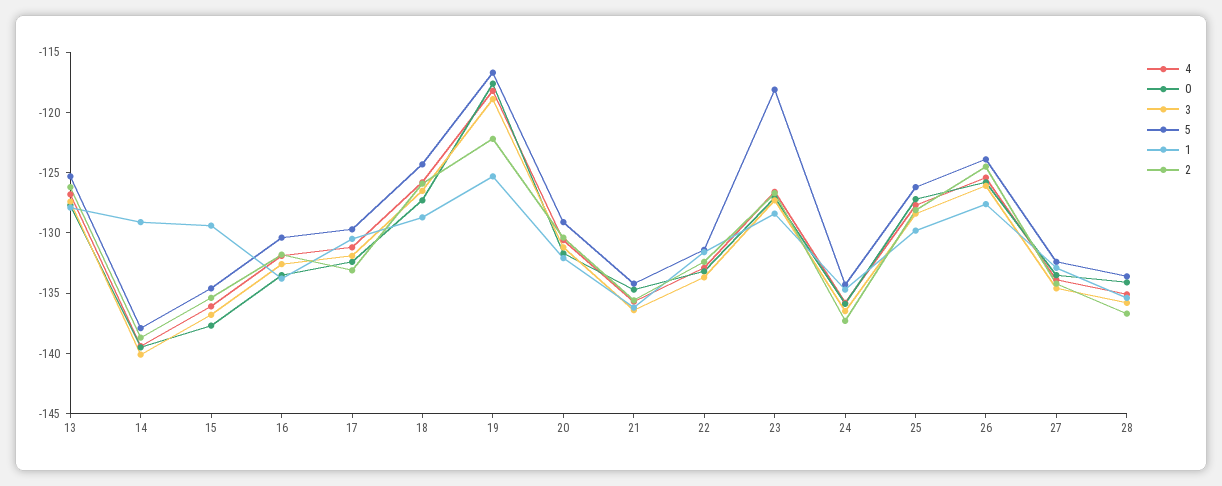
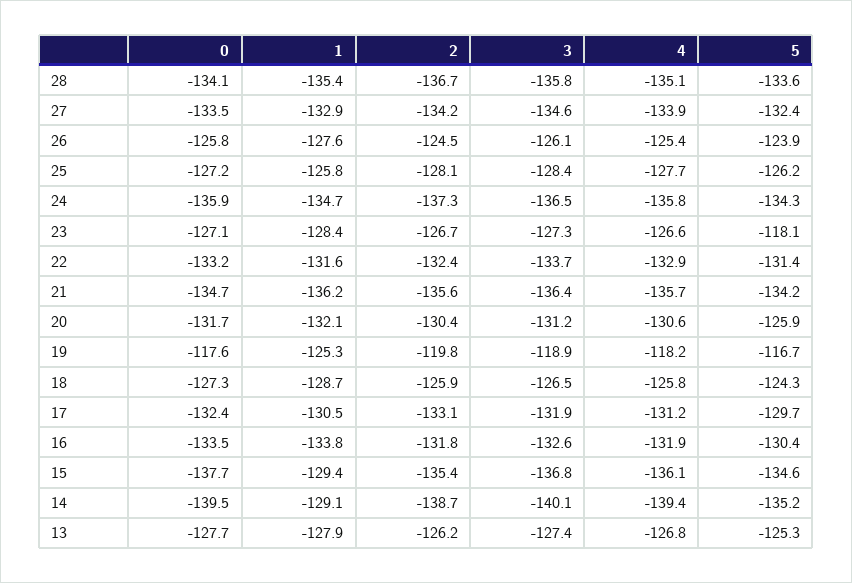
  {
    "4": {
      "13": -126.8,
      "14": -139.4,
      "15": -136.1,
      "16": -131.9,
      "17": -131.2,
      "18": -125.8,
      "19": -118.2,
      "20": -130.6,
      "21": -135.7,
      "22": -132.9,
      "23": -126.6,
      "24": -135.8,
      "25": -127.7,
      "26": -125.4,
      "27": -133.9,
      "28": -135.1
    },
    "0": {
      "13": -127.7,
      "14": -139.5,
      "15": -137.7,
      "16": -133.5,
      "17": -132.4,
      "18": -127.3,
      "19": -117.6,
      "20": -131.7,
      "21": -134.7,
      "22": -133.2,
      "23": -127.1,
      "24": -135.9,
      "25": -127.2,
      "26": -125.8,
      "27": -133.5,
      "28": -134.1
    },
    "3": {
      "13": -127.4,
      "14": -140.1,
      "15": -136.8,
      "16": -132.6,
      "17": -131.9,
      "18": -126.5,
      "19": -118.9,
      "20": -131.2,
      "21": -136.4,
      "22": -133.7,
      "23": -127.3,
      "24": -136.5,
      "25": -128.4,
      "26": -126.1,
      "27": -134.6,
      "28": -135.8
    },
    "5": {
      "13": -125.3,
-     "14": -138,
+     "14": -135.2,
      "15": -134.6,
      "16": -130.4,
      "17": -129.7,
      "18": -124.3,
      "19": -116.7,
-     "20": -129,
+     "20": -125.9,
      "21": -134.2,
      "22": -131.4,
      "23": -118.1,
      "24": -134.3,
      "25": -126.2,
      "26": -123.9,
      "27": -132.4,
      "28": -133.6
    },
    "1": {
      "13": -127.9,
      "14": -129.1,
      "15": -129.4,
      "16": -133.8,
      "17": -130.5,
      "18": -128.7,
      "19": -125.3,
      "20": -132.1,
      "21": -136.2,
      "22": -131.6,
      "23": -128.4,
      "24": -134.7,
-     "25": -130,
+     "25": -125.8,
      "26": -127.6,
      "27": -132.9,
      "28": -135.4
    },
    "2": {
      "13": -126.2,
      "14": -138.7,
      "15": -135.4,
      "16": -131.8,
      "17": -133.1,
      "18": -125.9,
-     "19": -122,
+     "19": -119.8,
      "20": -130.4,
      "21": -135.6,
      "22": -132.4,
      "23": -126.7,
      "24": -137.3,
      "25": -128.1,
      "26": -124.5,
      "27": -134.2,
      "28": -136.7
    }
  }

